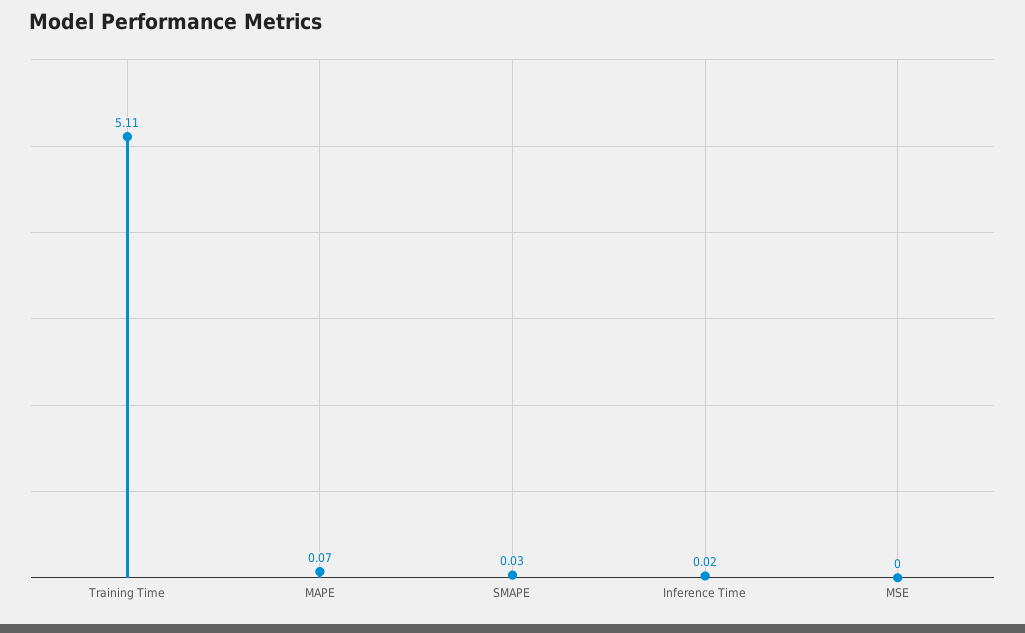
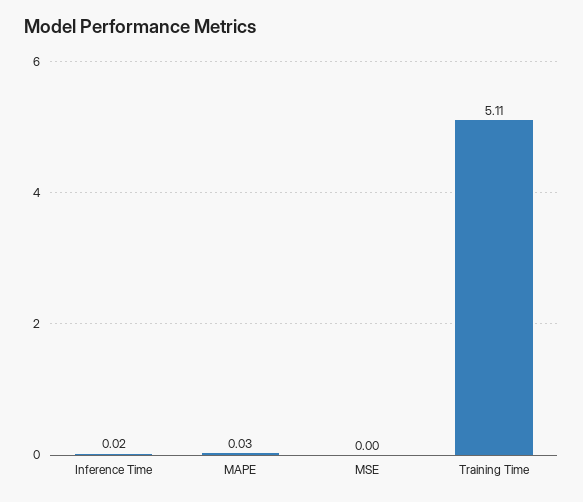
  {
    "Training Time": 5.11,
-   "MAPE": 0.07,
+   "MAPE": 0.03,
-   "SMAPE": 0.03,
    "Inference Time": 0.02,
    "MSE": 0
  }

